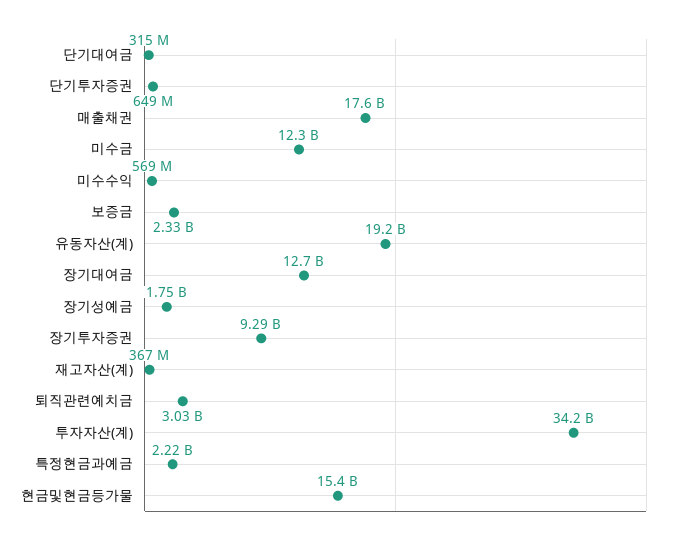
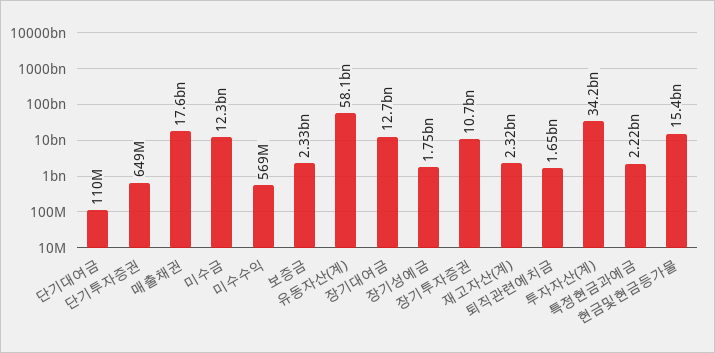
  {
-   "단기대여금": 315000000,
+   "단기대여금": 110000000,
    "단기투자증권": 649000000,
    "매출채권": 17600000000,
    "미수금": 12300000000,
    "미수수익": 569000000,
    "보증금": 2330000000,
-   "유동자산(계)": 19200000000,
+   "유동자산(계)": 58100000000,
    "장기대여금": 12700000000,
    "장기성예금": 1750000000,
-   "장기투자증권": 9290000000,
+   "장기투자증권": 10700000000,
-   "재고자산(계)": 367000000,
+   "재고자산(계)": 2320000000,
-   "퇴직관련예치금": 3030000000,
+   "퇴직관련예치금": 1650000000,
    "투자자산(계)": 34200000000,
    "특정현금과예금": 2220000000,
    "현금및현금등가물": 15400000000
  }

